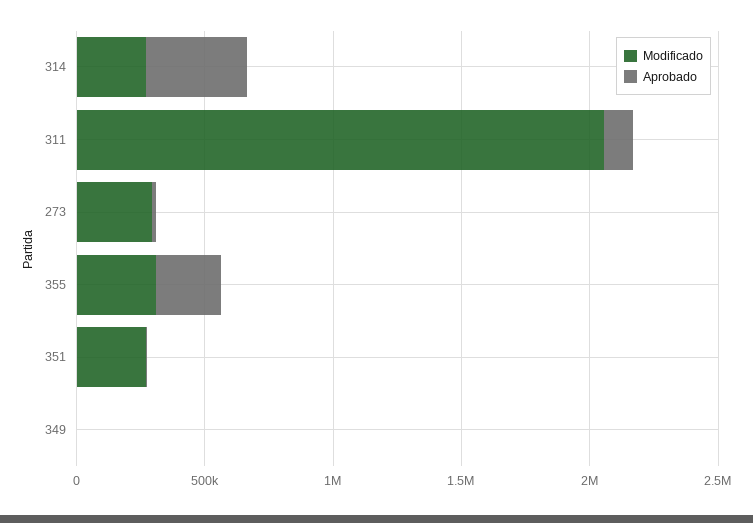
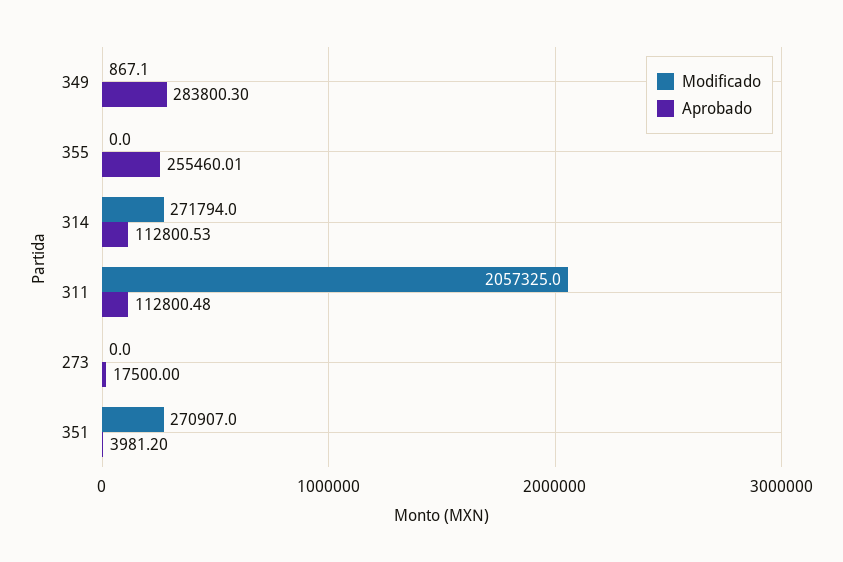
  {
    "Modificado": {
      "314": 271794,
      "311": 2057325,
-     "273": 300000,
+     "273": 0,
-     "355": 300000,
+     "355": 0,
      "351": 270907,
      "349": 867.1
    },
    "Aprobado": {
-     "314": 400000,
+     "314": 112800.53,
      "311": 112800.48,
      "273": 17500,
      "355": 255460.01,
      "351": 3981.2,
-     "349": 0
+     "349": 283800.3
    }
  }

